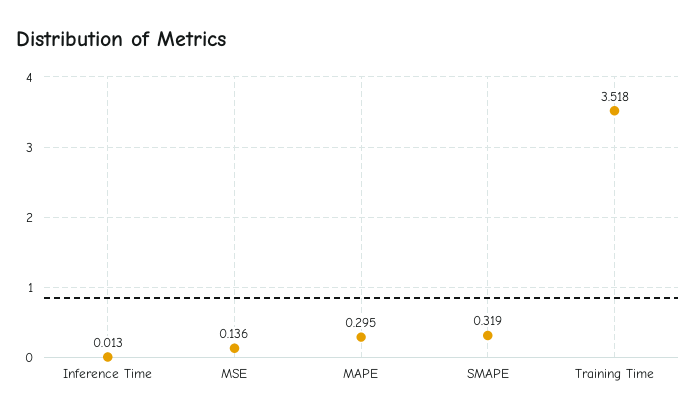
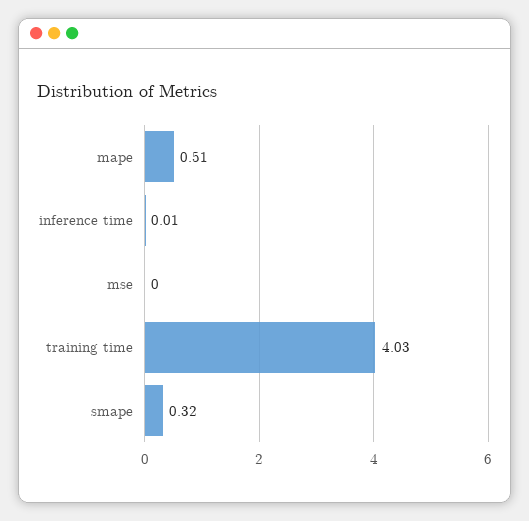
  {
    "Inference Time": 0.013,
-   "MSE": 0.136,
+   "MSE": 0,
-   "MAPE": 0.295,
+   "MAPE": 0.51,
    "SMAPE": 0.319,
-   "Training Time": 3.518
+   "Training Time": 4.03
  }

